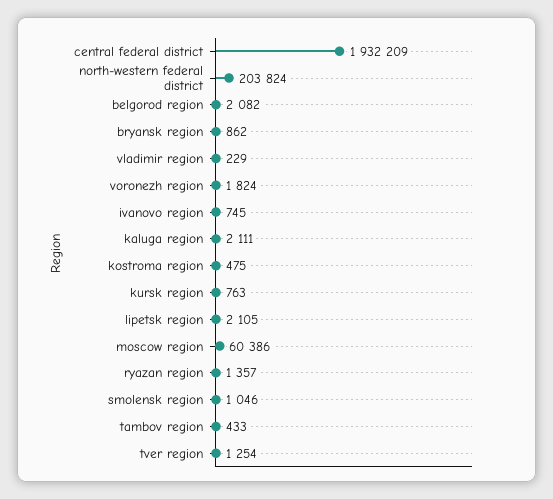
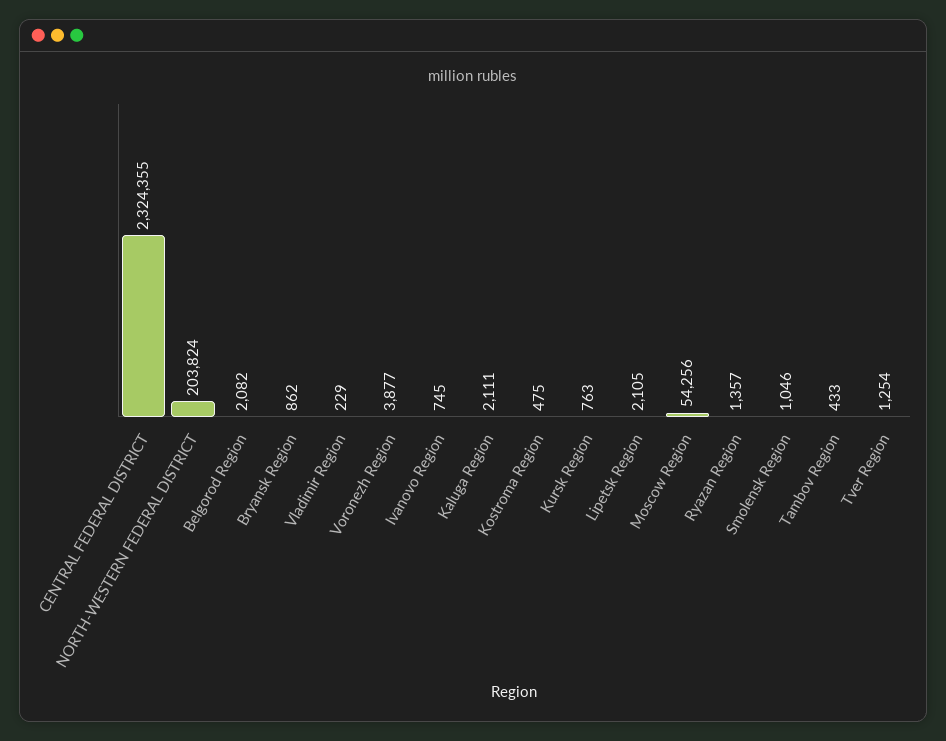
  {
-   "central federal district": 1932209,
+   "central federal district": 2324355,
    "north-western federal district": 203824,
    "belgorod region": 2082,
    "bryansk region": 862,
    "vladimir region": 229,
-   "voronezh region": 1824,
+   "voronezh region": 3877,
    "ivanovo region": 745,
    "kaluga region": 2111,
    "kostroma region": 475,
    "kursk region": 763,
    "lipetsk region": 2105,
-   "moscow region": 60386,
+   "moscow region": 54256,
    "ryazan region": 1357,
    "smolensk region": 1046,
    "tambov region": 433,
    "tver region": 1254
  }

